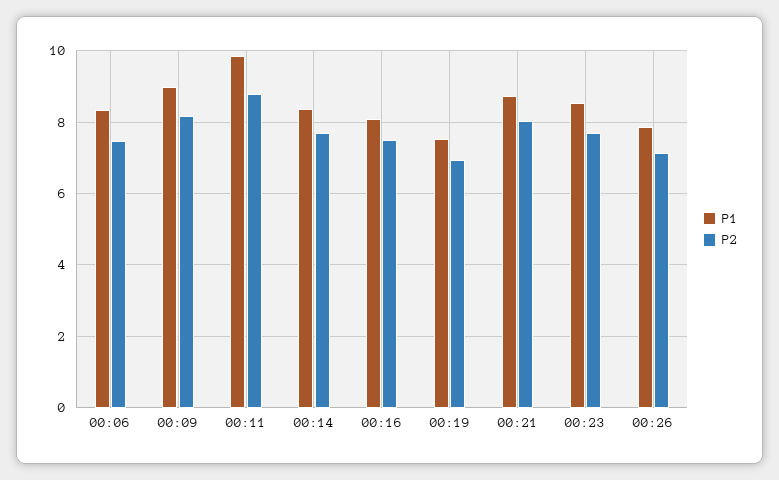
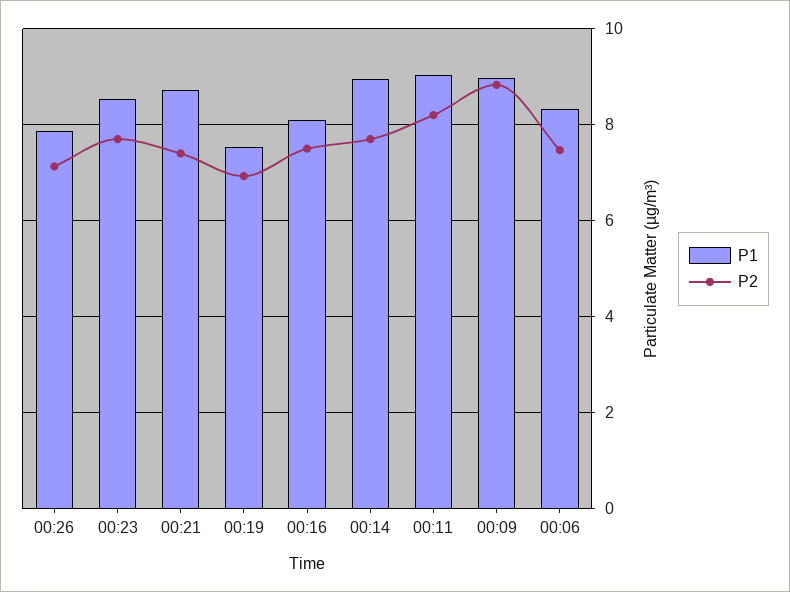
  {
    "P1": {
      "00:06": 8.4,
      "00:09": 9,
-     "00:11": 9.8,
+     "00:11": 9,
-     "00:14": 8.4,
+     "00:14": 9,
      "00:16": 8.2,
      "00:19": 7.6,
      "00:21": 8.8,
      "00:23": 8.6,
      "00:26": 7.8
    },
    "P2": {
      "00:06": 7.4,
-     "00:09": 8.2,
+     "00:09": 8.8,
-     "00:11": 8.8,
+     "00:11": 8.2,
      "00:14": 7.8,
      "00:16": 7.6,
      "00:19": 7,
-     "00:21": 8,
+     "00:21": 7.4,
      "00:23": 7.8,
      "00:26": 7.2
    }
  }

